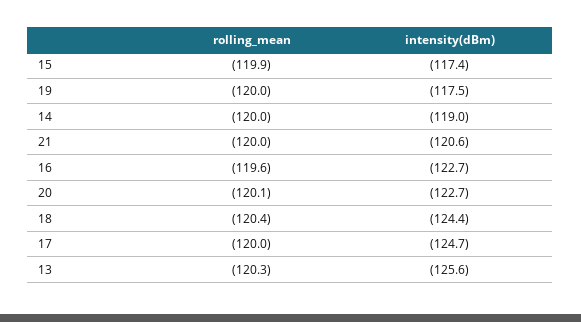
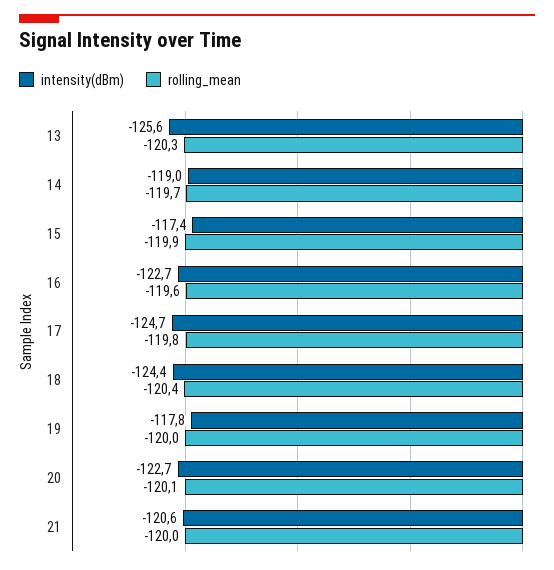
  {
    "rolling_mean": {
      "15": -119.9,
      "19": -120,
-     "14": -120,
+     "14": -119.7,
      "21": -120,
      "16": -119.6,
      "20": -120.1,
      "18": -120.4,
-     "17": -120,
+     "17": -119.8,
      "13": -120.3
    },
    "intensity(dBm)": {
      "15": -117.4,
-     "19": -117.5,
+     "19": -117.8,
      "14": -119,
      "21": -120.6,
      "16": -122.7,
      "20": -122.7,
      "18": -124.4,
      "17": -124.7,
      "13": -125.6
    }
  }

